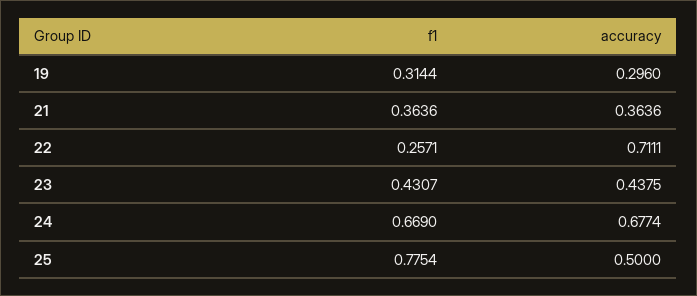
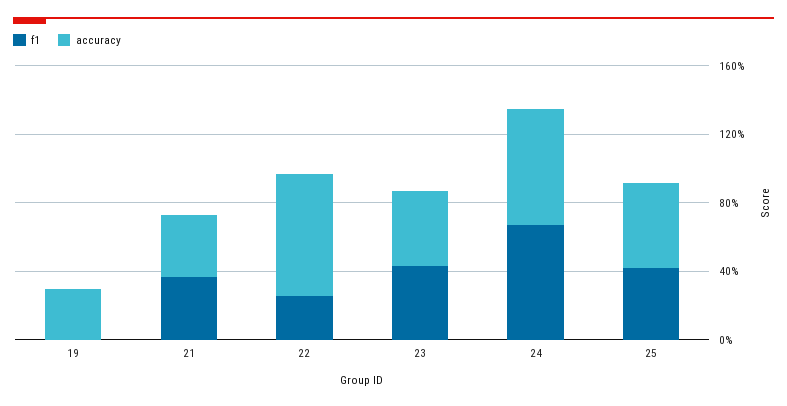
  {
    "f1": {
-     "19": 0.3144,
+     "19": 0,
      "21": 0.3636,
      "22": 0.2571,
      "23": 0.4307,
      "24": 0.669,
-     "25": 0.7754
+     "25": 0.4
    },
    "accuracy": {
      "19": 0.296,
      "21": 0.3636,
      "22": 0.7111,
      "23": 0.4375,
      "24": 0.6774,
      "25": 0.5
    }
  }

